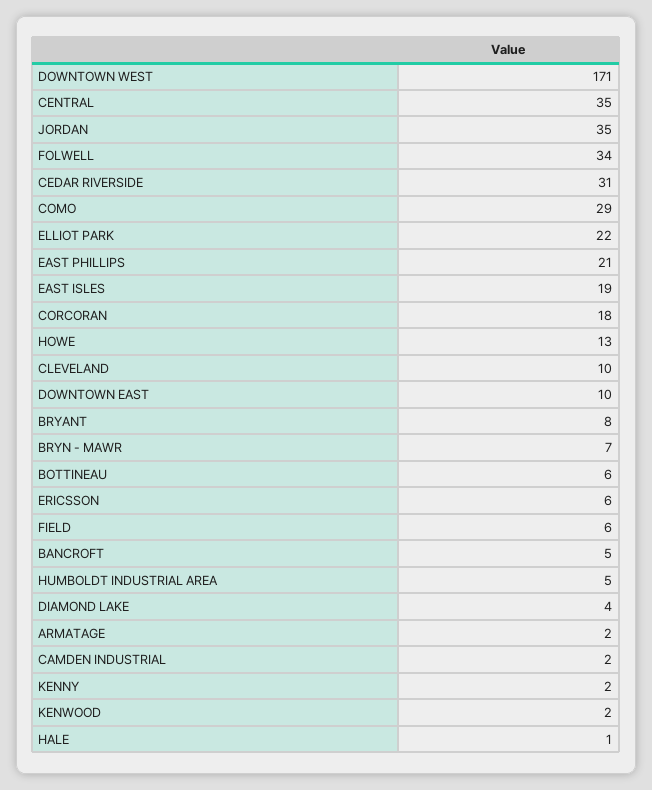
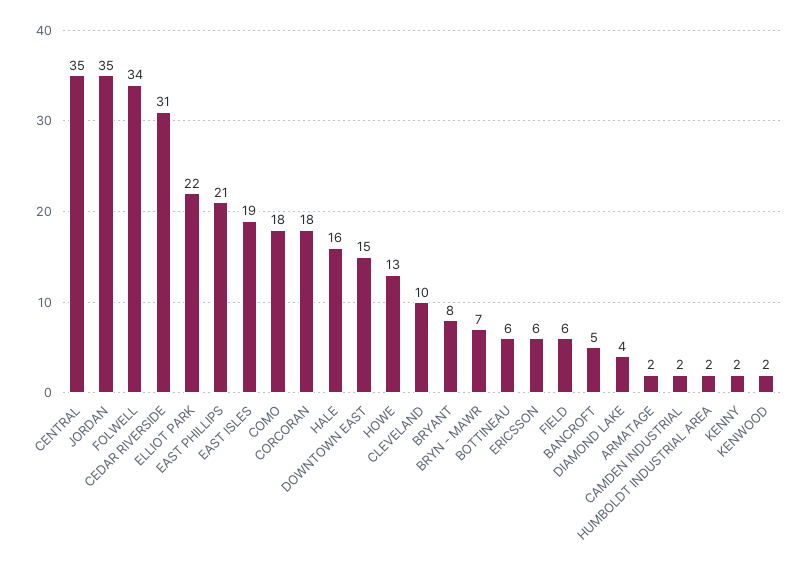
  {
-   "DOWNTOWN WEST": 171,
    "CENTRAL": 35,
    "JORDAN": 35,
    "FOLWELL": 34,
    "CEDAR RIVERSIDE": 31,
-   "COMO": 29,
+   "COMO": 18,
    "ELLIOT PARK": 22,
    "EAST PHILLIPS": 21,
    "EAST ISLES": 19,
    "CORCORAN": 18,
    "HOWE": 13,
    "CLEVELAND": 10,
-   "DOWNTOWN EAST": 10,
+   "DOWNTOWN EAST": 15,
    "BRYANT": 8,
    "BRYN - MAWR": 7,
    "BOTTINEAU": 6,
    "ERICSSON": 6,
    "FIELD": 6,
    "BANCROFT": 5,
-   "HUMBOLDT INDUSTRIAL AREA": 5,
+   "HUMBOLDT INDUSTRIAL AREA": 2,
    "DIAMOND LAKE": 4,
    "ARMATAGE": 2,
    "CAMDEN INDUSTRIAL": 2,
    "KENNY": 2,
    "KENWOOD": 2,
-   "HALE": 1
+   "HALE": 16
  }

